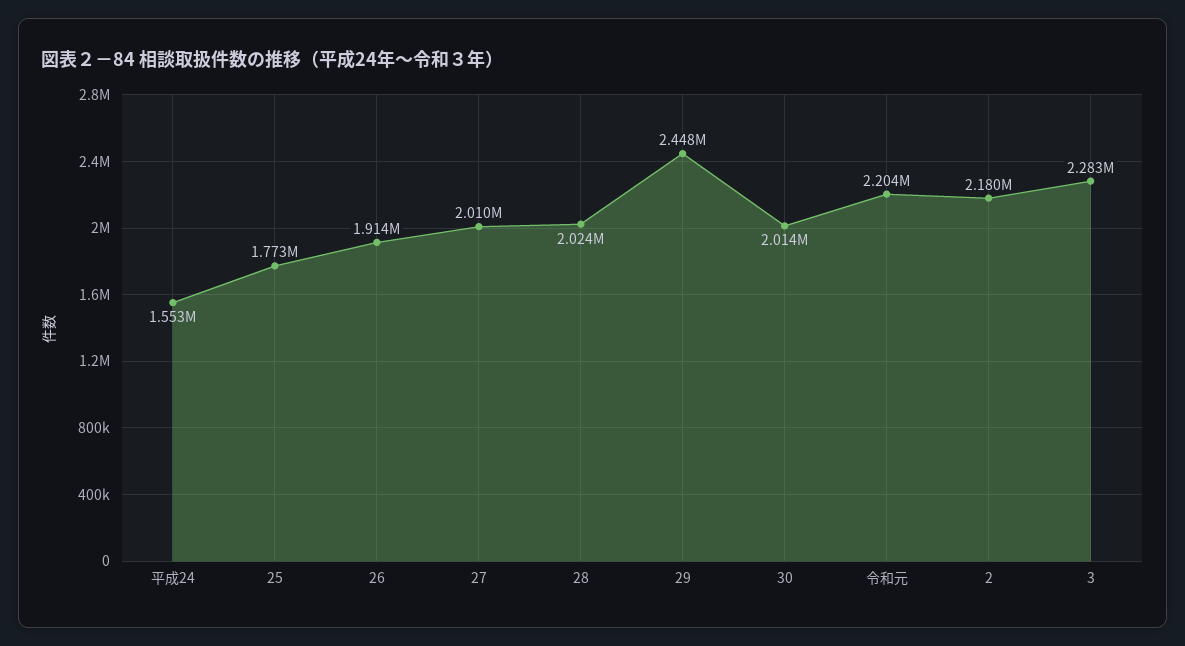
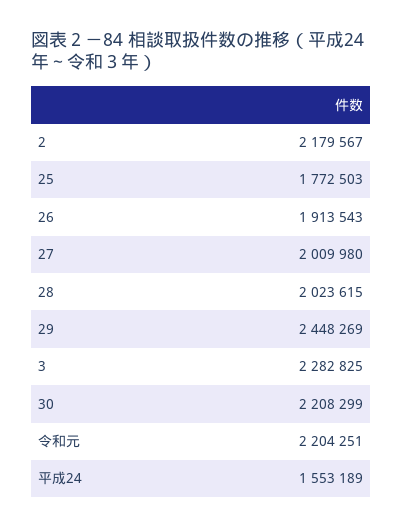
  {
    "平成24": 1553189,
    "25": 1772503,
    "26": 1913543,
    "27": 2009980,
    "28": 2023615,
    "29": 2448269,
-   "30": 2014000,
+   "30": 2208299,
    "令和元": 2204251,
    "2": 2179567,
    "3": 2282825
  }

